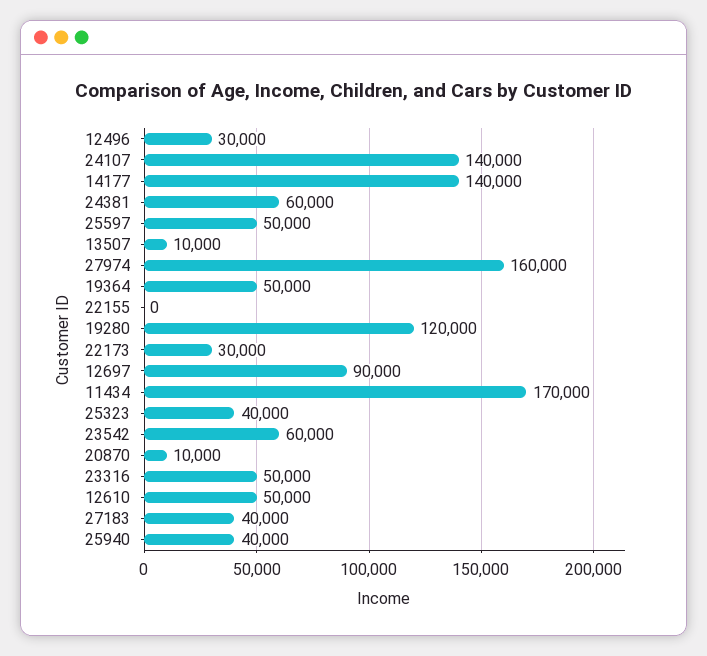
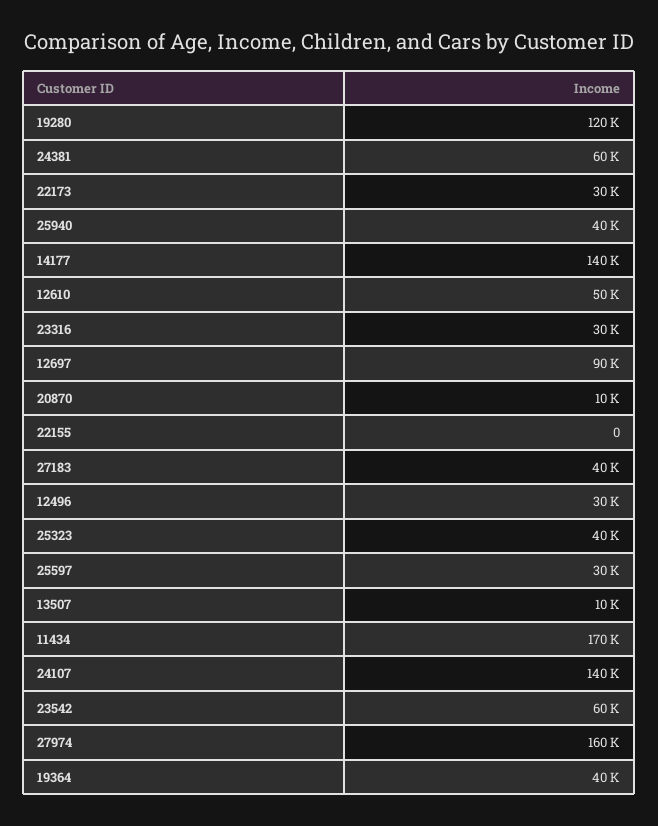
  {
    "12496": 30000,
    "24107": 140000,
    "14177": 140000,
    "24381": 60000,
-   "25597": 50000,
+   "25597": 30000,
    "13507": 10000,
    "27974": 160000,
-   "19364": 50000,
+   "19364": 40000,
    "22155": 0,
    "19280": 120000,
    "22173": 30000,
    "12697": 90000,
    "11434": 170000,
    "25323": 40000,
    "23542": 60000,
    "20870": 10000,
-   "23316": 50000,
+   "23316": 30000,
    "12610": 50000,
    "27183": 40000,
    "25940": 40000
  }

